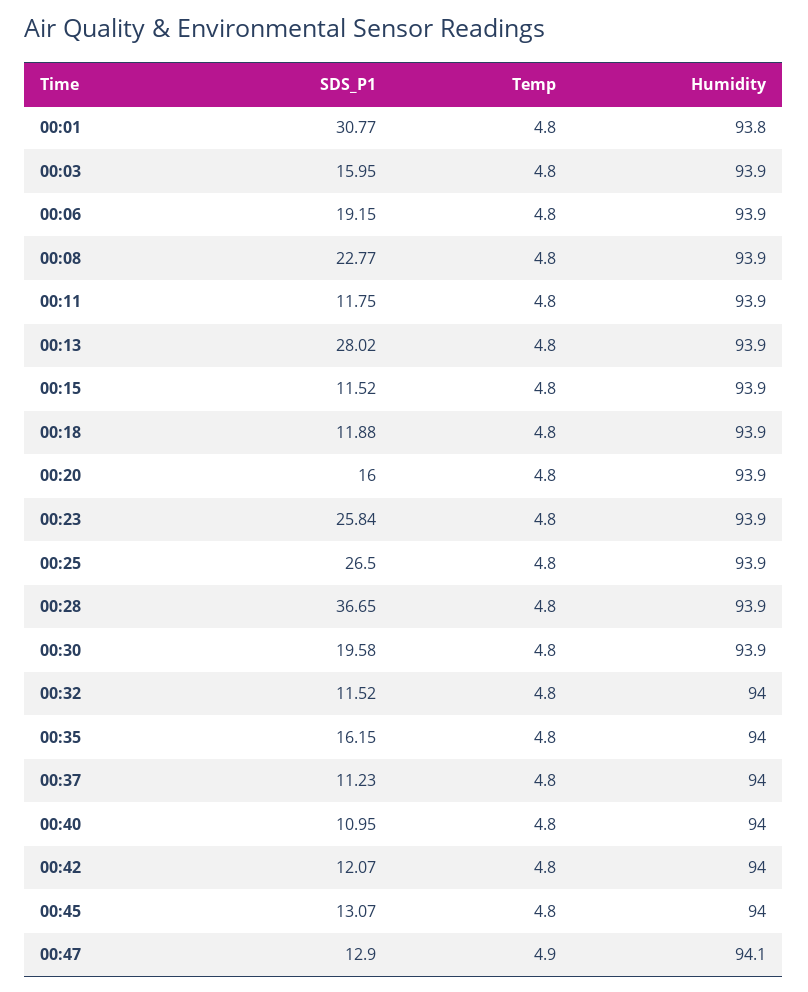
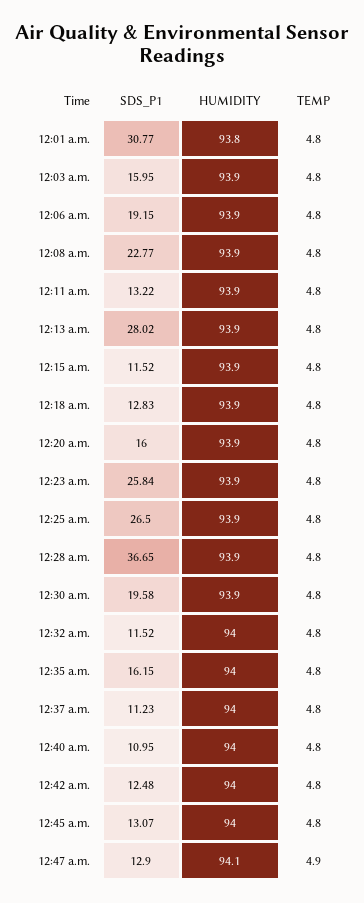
  {
    "SDS_P1": {
      "00:01": 30.77,
      "00:03": 15.95,
      "00:06": 19.15,
      "00:08": 22.77,
-     "00:11": 11.75,
+     "00:11": 13.22,
      "00:13": 28.02,
      "00:15": 11.52,
-     "00:18": 11.88,
+     "00:18": 12.83,
      "00:20": 16,
      "00:23": 25.84,
      "00:25": 26.5,
      "00:28": 36.65,
      "00:30": 19.58,
      "00:32": 11.52,
      "00:35": 16.15,
      "00:37": 11.23,
      "00:40": 10.95,
-     "00:42": 12.07,
+     "00:42": 12.48,
      "00:45": 13.07,
      "00:47": 12.9
    },
    "Temp": {
      "00:01": 4.8,
      "00:03": 4.8,
      "00:06": 4.8,
      "00:08": 4.8,
      "00:11": 4.8,
      "00:13": 4.8,
      "00:15": 4.8,
      "00:18": 4.8,
      "00:20": 4.8,
      "00:23": 4.8,
      "00:25": 4.8,
      "00:28": 4.8,
      "00:30": 4.8,
      "00:32": 4.8,
      "00:35": 4.8,
      "00:37": 4.8,
      "00:40": 4.8,
      "00:42": 4.8,
      "00:45": 4.8,
      "00:47": 4.9
    },
    "Humidity": {
      "00:01": 93.8,
      "00:03": 93.9,
      "00:06": 93.9,
      "00:08": 93.9,
      "00:11": 93.9,
      "00:13": 93.9,
      "00:15": 93.9,
      "00:18": 93.9,
      "00:20": 93.9,
      "00:23": 93.9,
      "00:25": 93.9,
      "00:28": 93.9,
      "00:30": 93.9,
      "00:32": 94,
      "00:35": 94,
      "00:37": 94,
      "00:40": 94,
      "00:42": 94,
      "00:45": 94,
      "00:47": 94.1
    }
  }

